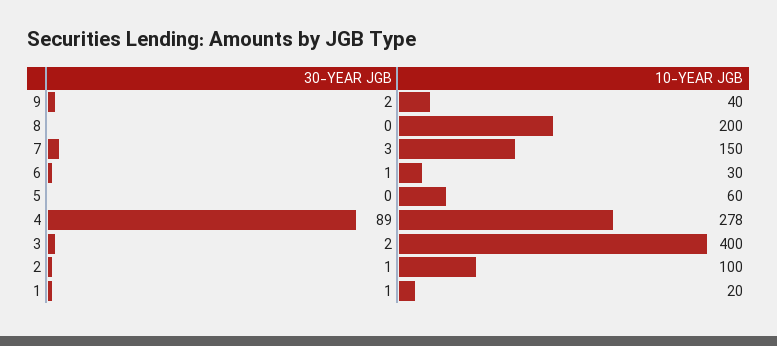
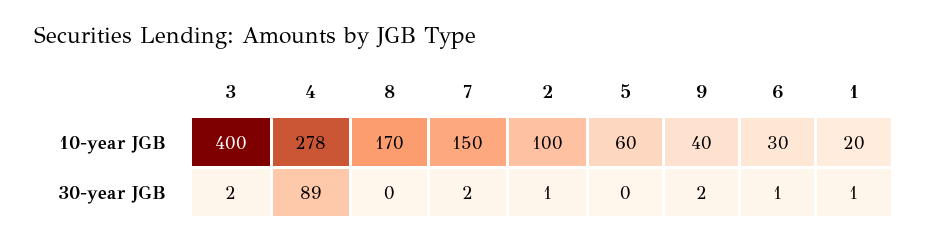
  {
    "30-YEAR JGB": {
      "9": 2,
      "8": 0,
-     "7": 3,
+     "7": 2,
      "6": 1,
      "5": 0,
      "4": 89,
      "3": 2,
      "2": 1,
      "1": 1
    },
    "10-YEAR JGB": {
      "9": 40,
-     "8": 200,
+     "8": 170,
      "7": 150,
      "6": 30,
      "5": 60,
      "4": 278,
      "3": 400,
      "2": 100,
      "1": 20
    }
  }

